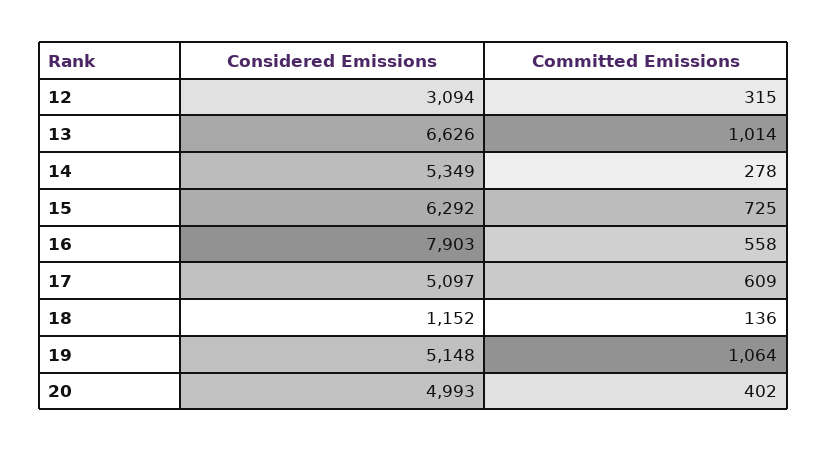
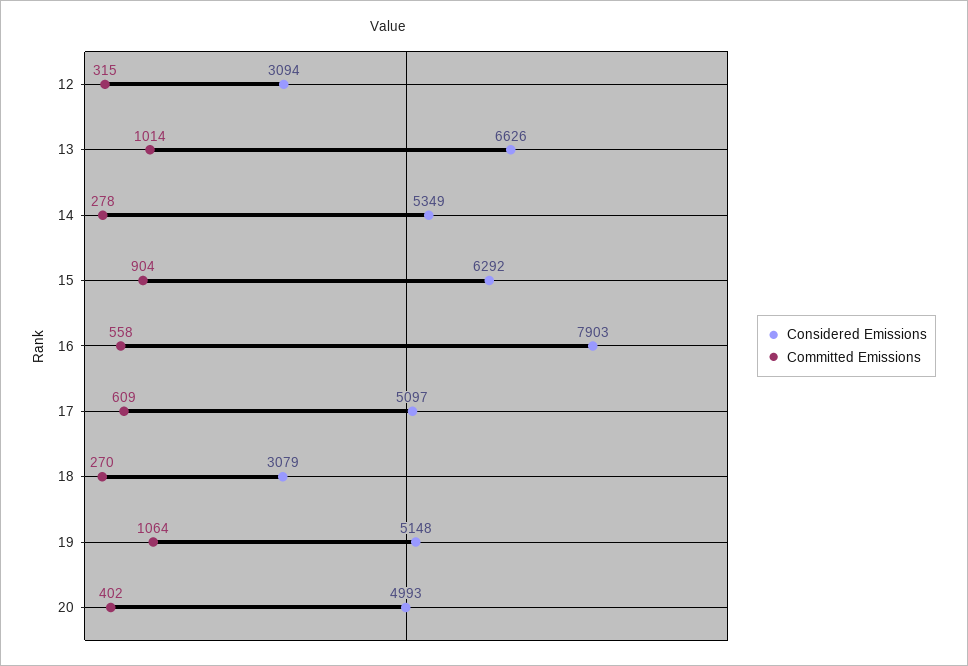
  {
    "Considered Emissions": {
      "12": 3094,
      "13": 6626,
      "14": 5349,
      "15": 6292,
      "16": 7903,
      "17": 5097,
-     "18": 1152,
+     "18": 3079,
      "19": 5148,
      "20": 4993
    },
    "Committed Emissions": {
      "12": 315,
      "13": 1014,
      "14": 278,
-     "15": 725,
+     "15": 904,
      "16": 558,
      "17": 609,
-     "18": 136,
+     "18": 270,
      "19": 1064,
      "20": 402
    }
  }

